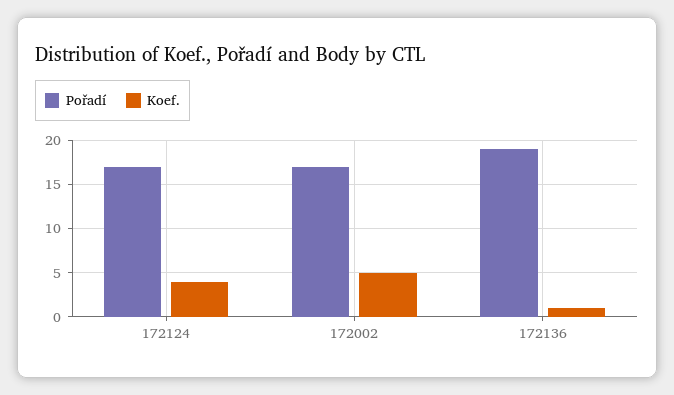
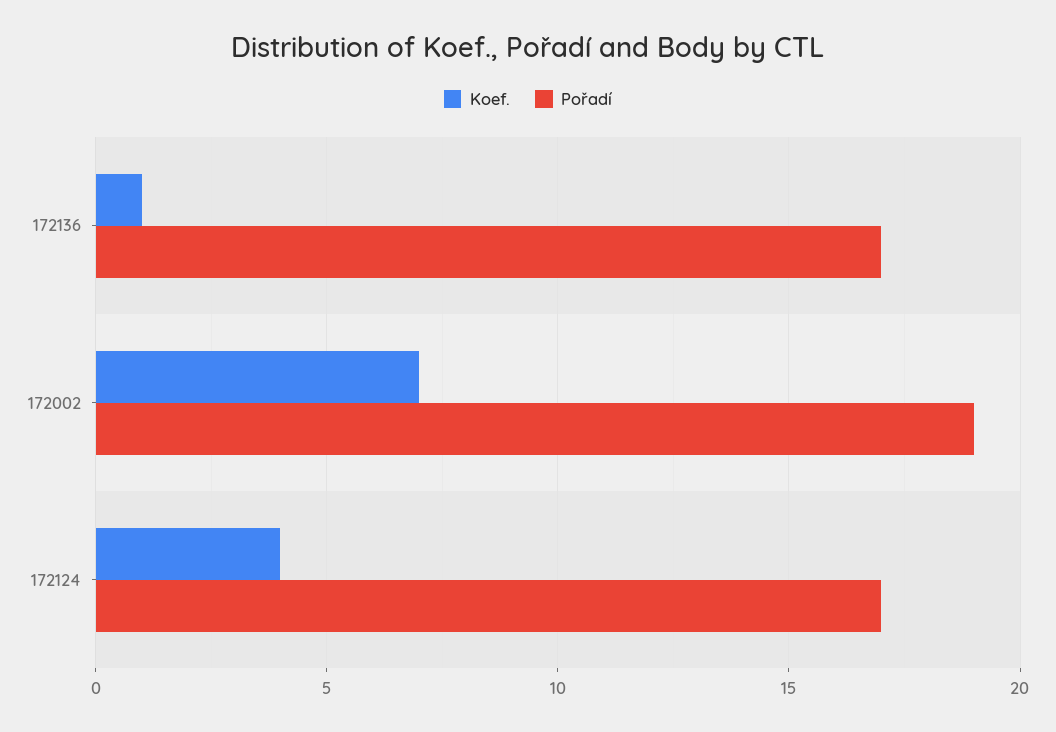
  {
    "Pořadí": {
      "172124": 17,
-     "172002": 17,
+     "172002": 19,
-     "172136": 19
+     "172136": 17
    },
    "Koef.": {
      "172124": 4,
-     "172002": 5,
+     "172002": 7,
      "172136": 1
    }
  }

